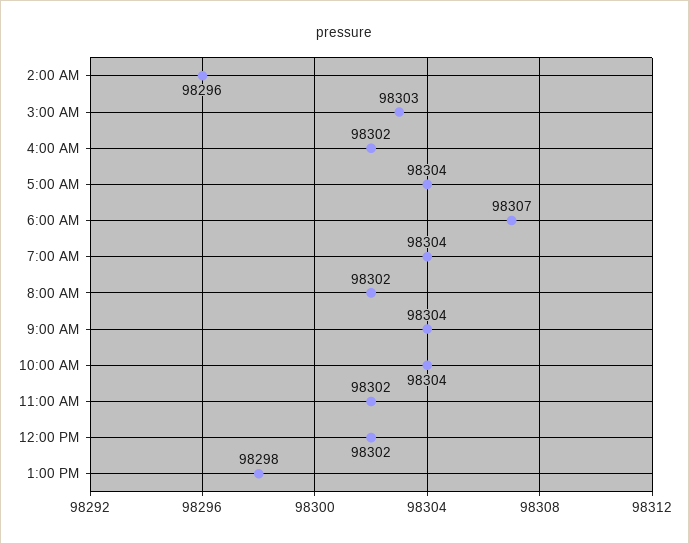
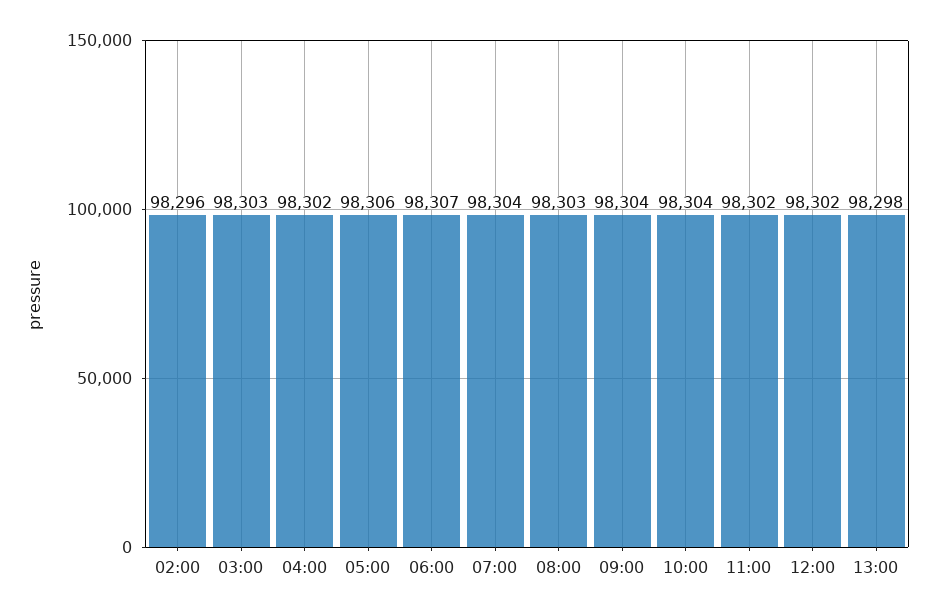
  {
    "2:00 AM": 98296,
    "3:00 AM": 98303,
    "4:00 AM": 98302,
-   "5:00 AM": 98304,
+   "5:00 AM": 98306,
    "6:00 AM": 98307,
    "7:00 AM": 98304,
-   "8:00 AM": 98302,
+   "8:00 AM": 98303,
    "9:00 AM": 98304,
    "10:00 AM": 98304,
    "11:00 AM": 98302,
    "12:00 PM": 98302,
    "1:00 PM": 98298
  }

